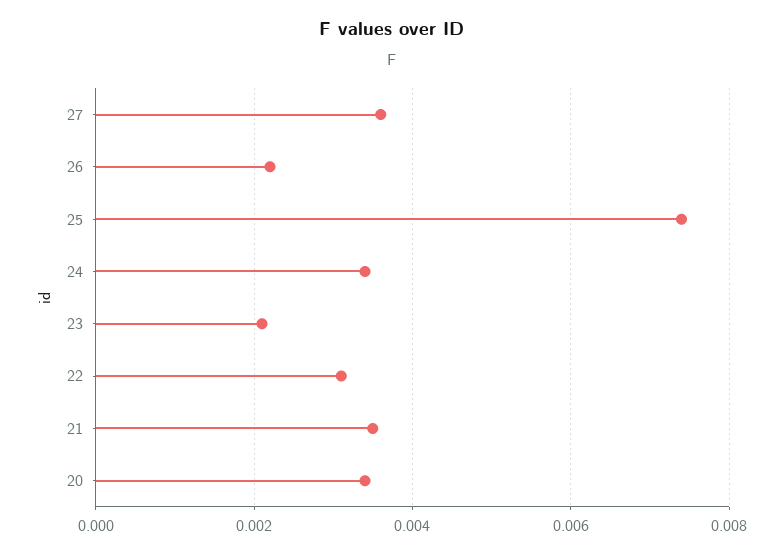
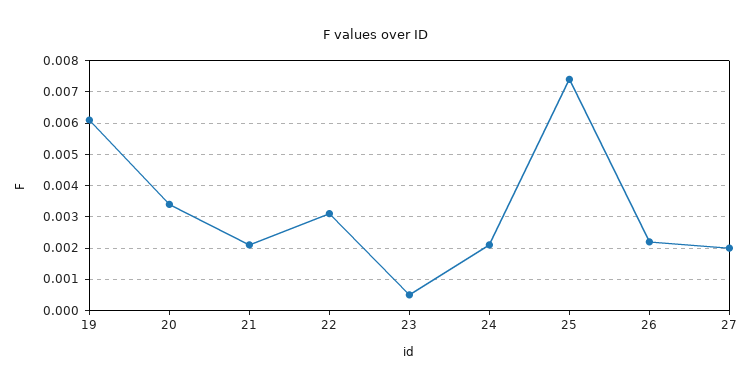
  {
-   "27": 0.0035,
+   "27": 0.002,
    "26": 0.002,
    "25": 0.0075,
-   "24": 0.0035,
+   "24": 0.002,
-   "23": 0.002,
+   "23": 0.0005,
    "22": 0.003,
-   "21": 0.0035,
+   "21": 0.002,
-   "20": 0.0035
+   "20": 0.0035,
+   "19": 0.006
  }

